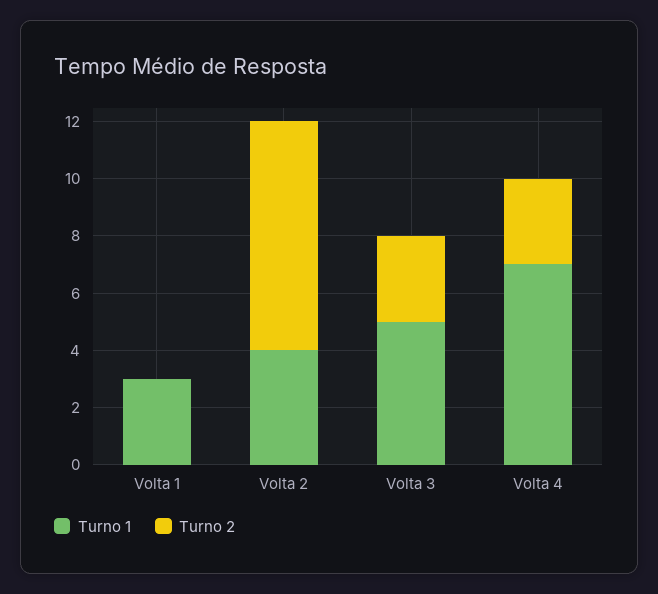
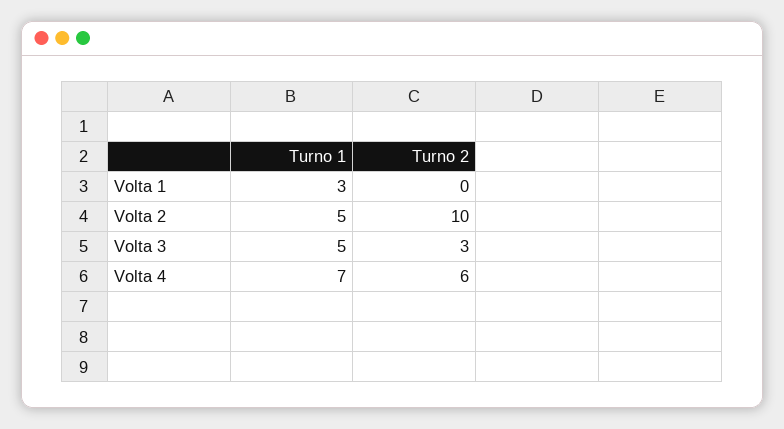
  {
    "Turno 1": {
      "Volta 1": 3,
-     "Volta 2": 4,
+     "Volta 2": 5,
      "Volta 3": 5,
      "Volta 4": 7
    },
    "Turno 2": {
      "Volta 1": 0,
-     "Volta 2": 8,
+     "Volta 2": 10,
      "Volta 3": 3,
-     "Volta 4": 3
+     "Volta 4": 6
    }
  }

